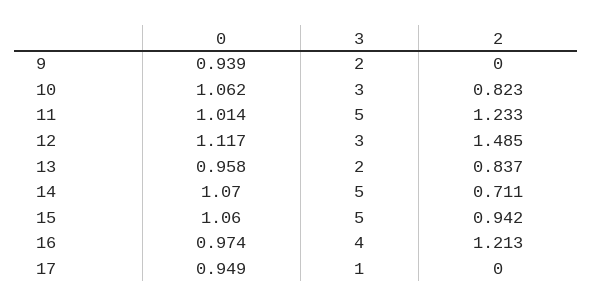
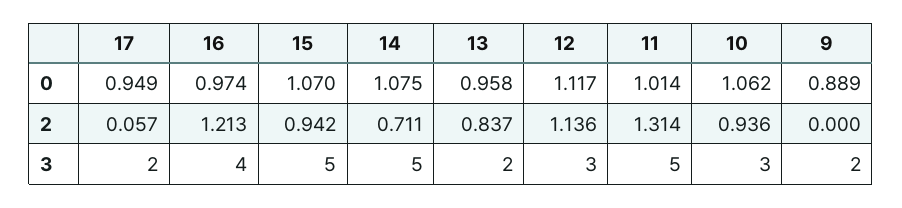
  {
    "0": {
-     "9": 0.939,
+     "9": 0.889,
      "10": 1.062,
      "11": 1.014,
      "12": 1.117,
      "13": 0.958,
-     "14": 1.07,
+     "14": 1.075,
-     "15": 1.06,
+     "15": 1.07,
      "16": 0.974,
      "17": 0.949
    },
    "3": {
      "9": 2,
      "10": 3,
      "11": 5,
      "12": 3,
      "13": 2,
      "14": 5,
      "15": 5,
      "16": 4,
-     "17": 1
+     "17": 2
    },
    "2": {
      "9": 0,
-     "10": 0.823,
+     "10": 0.936,
-     "11": 1.233,
+     "11": 1.314,
-     "12": 1.485,
+     "12": 1.136,
      "13": 0.837,
      "14": 0.711,
      "15": 0.942,
      "16": 1.213,
-     "17": 0
+     "17": 0.057
    }
  }

